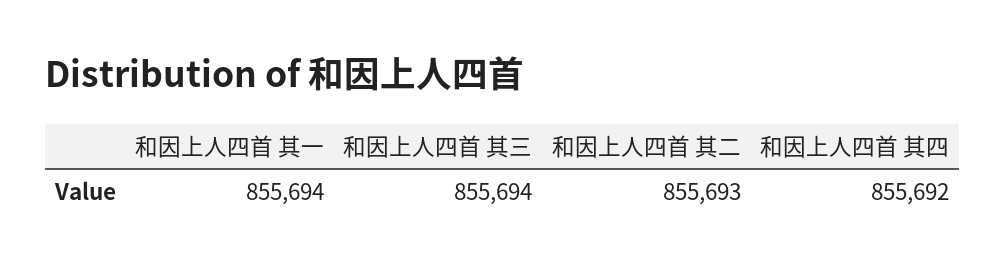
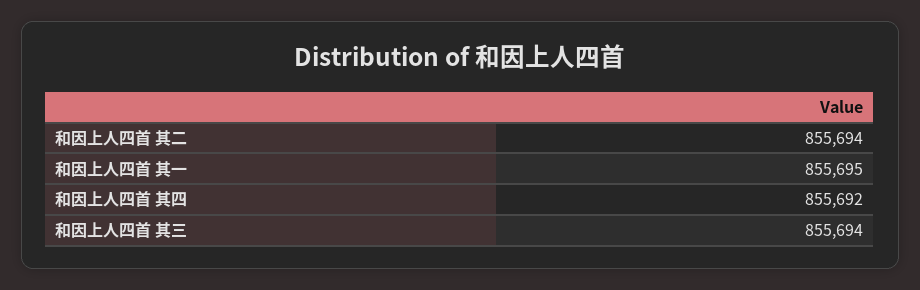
  {
-   "和因上人四首 其一": 855694,
+   "和因上人四首 其一": 855695,
    "和因上人四首 其三": 855694,
-   "和因上人四首 其二": 855693,
+   "和因上人四首 其二": 855694,
    "和因上人四首 其四": 855692
  }

